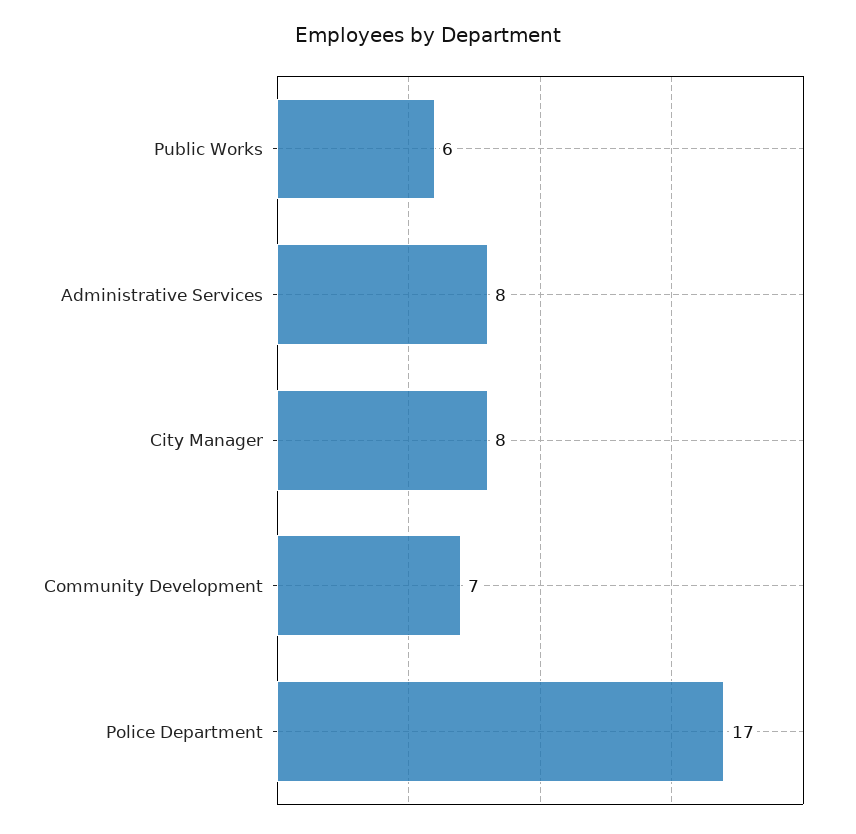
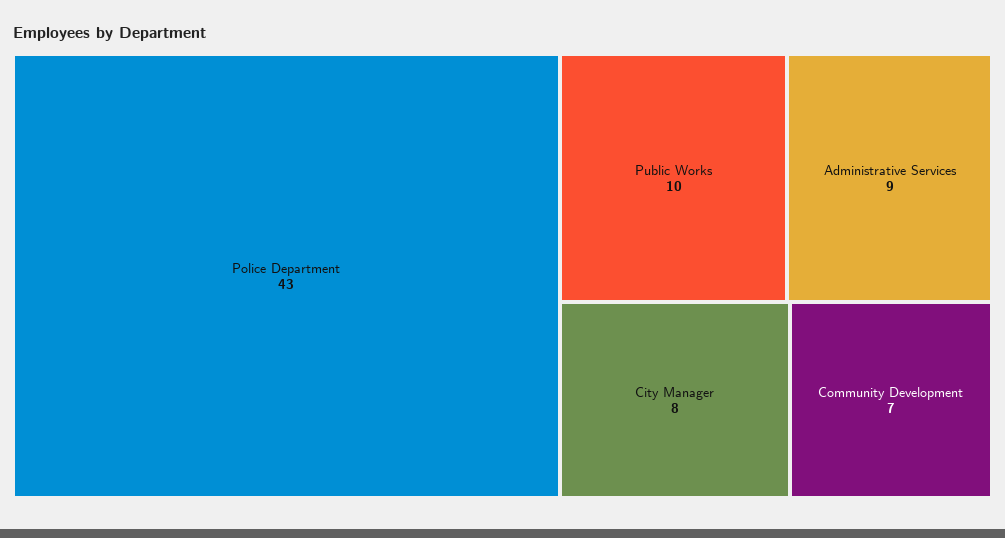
  {
-   "Public Works": 6,
+   "Public Works": 10,
-   "Administrative Services": 8,
+   "Administrative Services": 9,
    "City Manager": 8,
    "Community Development": 7,
-   "Police Department": 17
+   "Police Department": 43
  }

